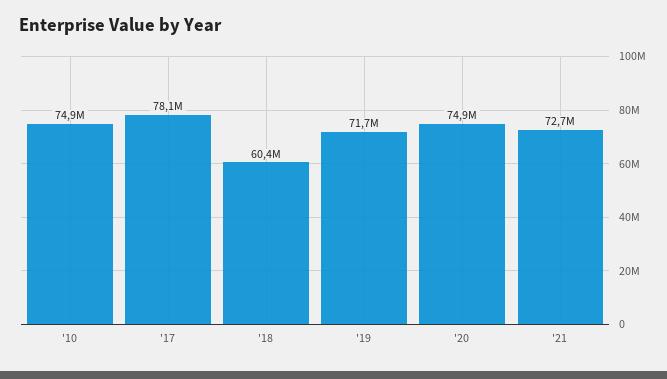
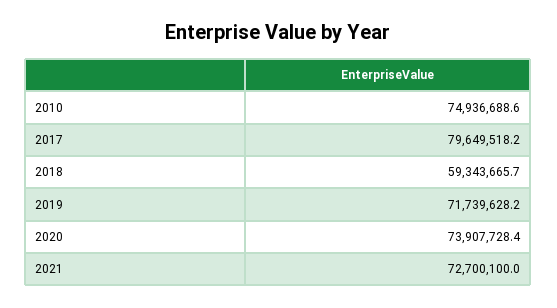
  {
    "'10": 74936688.6,
-   "'17": 78100000,
+   "'17": 79649518.2,
-   "'18": 60400000,
+   "'18": 59343665.7,
    "'19": 71739628.2,
-   "'20": 74900000,
+   "'20": 73907728.4,
    "'21": 72700100
  }

